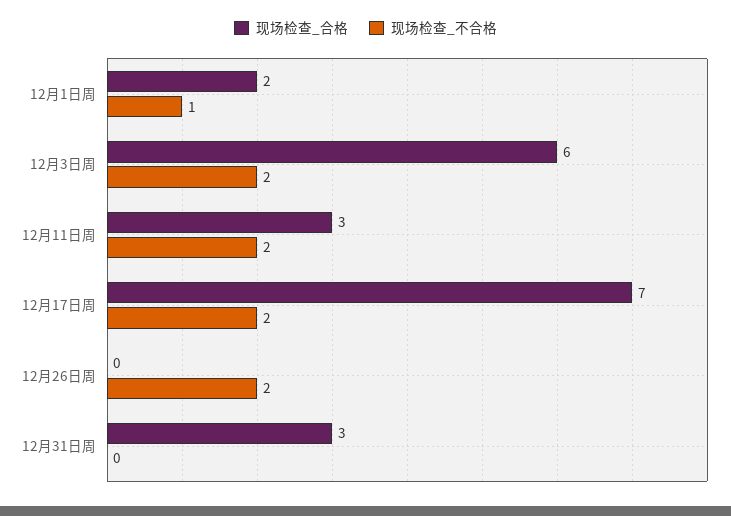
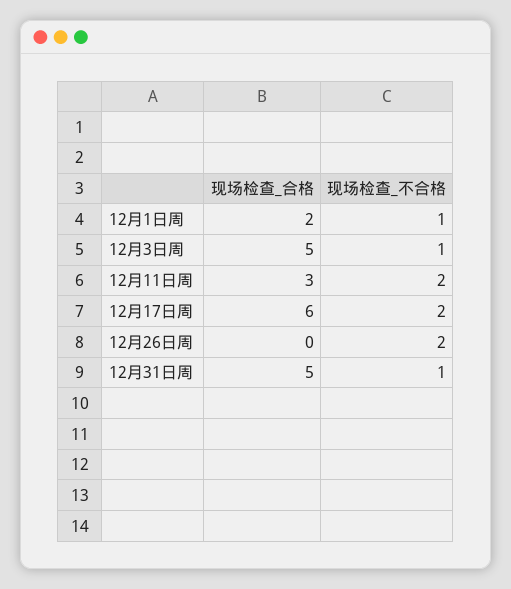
  {
    "现场检查_合格": {
      "12月1日周": 2,
-     "12月3日周": 6,
+     "12月3日周": 5,
      "12月11日周": 3,
-     "12月17日周": 7,
+     "12月17日周": 6,
      "12月26日周": 0,
-     "12月31日周": 3
+     "12月31日周": 5
    },
    "现场检查_不合格": {
      "12月1日周": 1,
-     "12月3日周": 2,
+     "12月3日周": 1,
      "12月11日周": 2,
      "12月17日周": 2,
      "12月26日周": 2,
-     "12月31日周": 0
+     "12月31日周": 1
    }
  }

